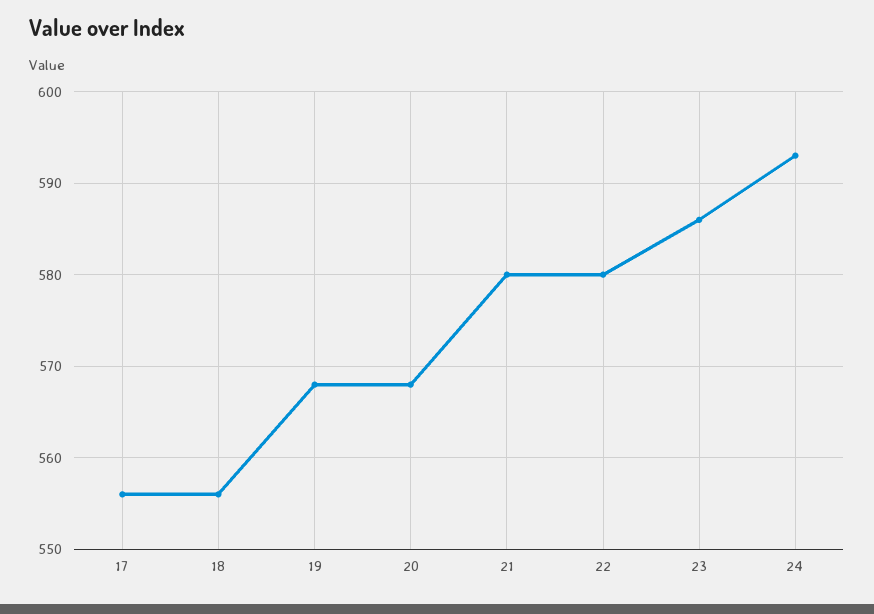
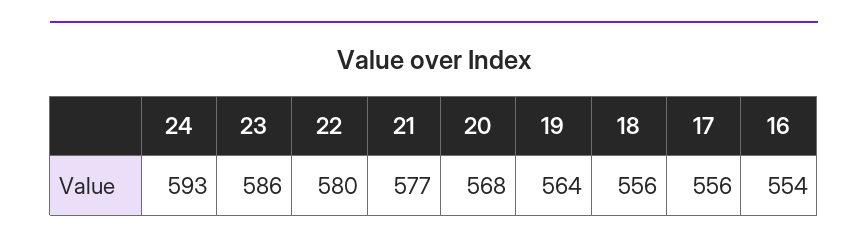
  {
    "17": 556,
    "18": 556,
-   "19": 568,
+   "19": 564,
    "20": 568,
-   "21": 580,
+   "21": 577,
    "22": 580,
    "23": 586,
-   "24": 593
+   "24": 593,
+   "16": 554
  }

